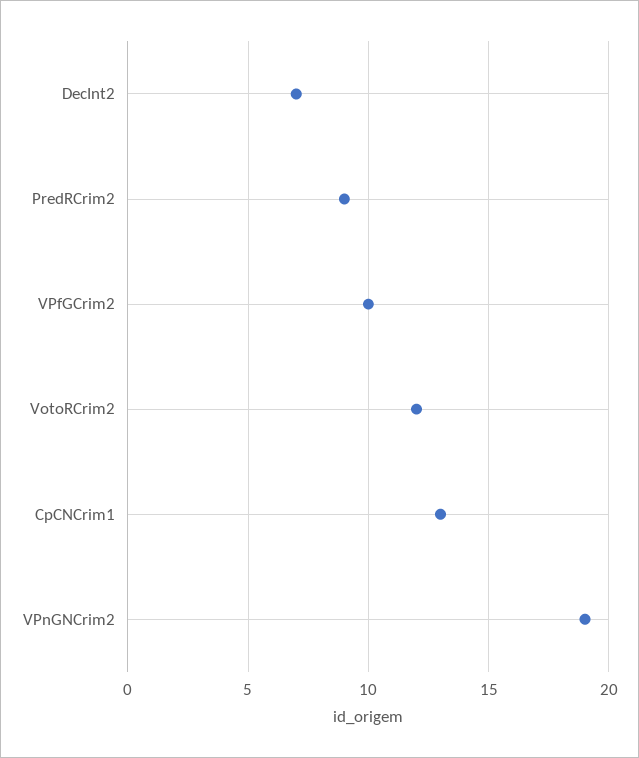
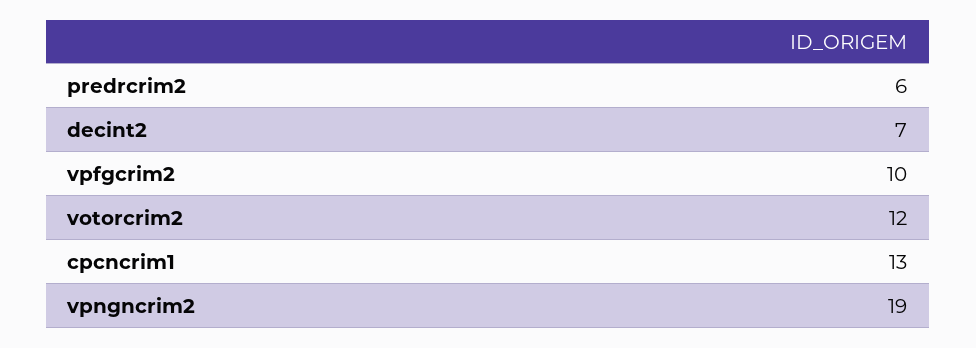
  {
    "DecInt2": 7,
-   "PredRCrim2": 9,
+   "PredRCrim2": 6,
    "VPfGCrim2": 10,
    "VotoRCrim2": 12,
    "CpCNCrim1": 13,
    "VPnGNCrim2": 19
  }

